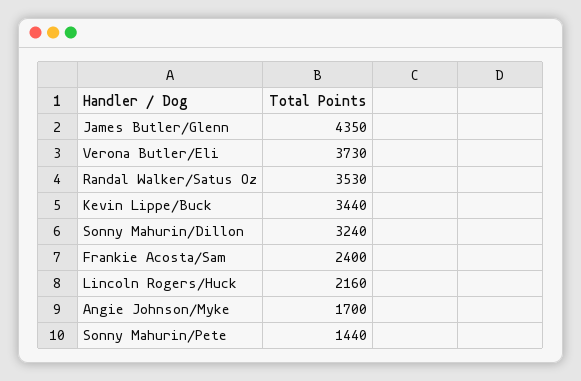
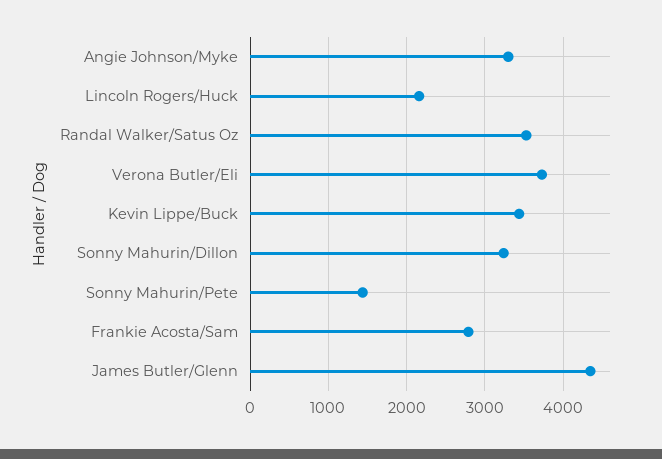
  {
    "James Butler/Glenn": 4350,
    "Verona Butler/Eli": 3730,
    "Randal Walker/Satus Oz": 3530,
    "Kevin Lippe/Buck": 3440,
    "Sonny Mahurin/Dillon": 3240,
-   "Frankie Acosta/Sam": 2400,
+   "Frankie Acosta/Sam": 2800,
    "Lincoln Rogers/Huck": 2160,
-   "Angie Johnson/Myke": 1700,
+   "Angie Johnson/Myke": 3300,
    "Sonny Mahurin/Pete": 1440
  }

